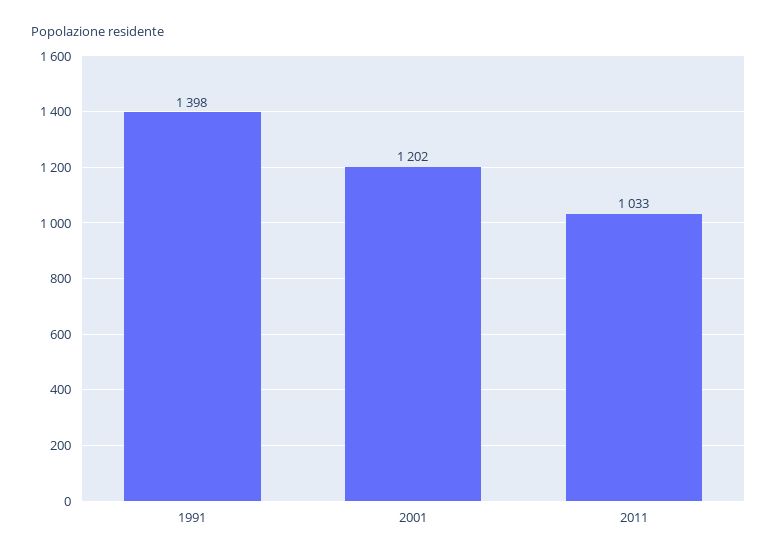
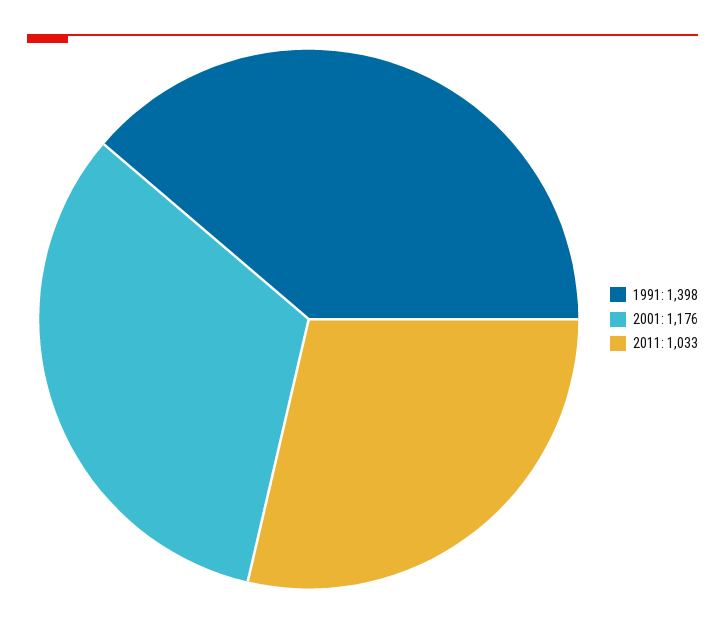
  {
    "1991": 1398,
-   "2001": 1202,
+   "2001": 1176,
    "2011": 1033
  }

